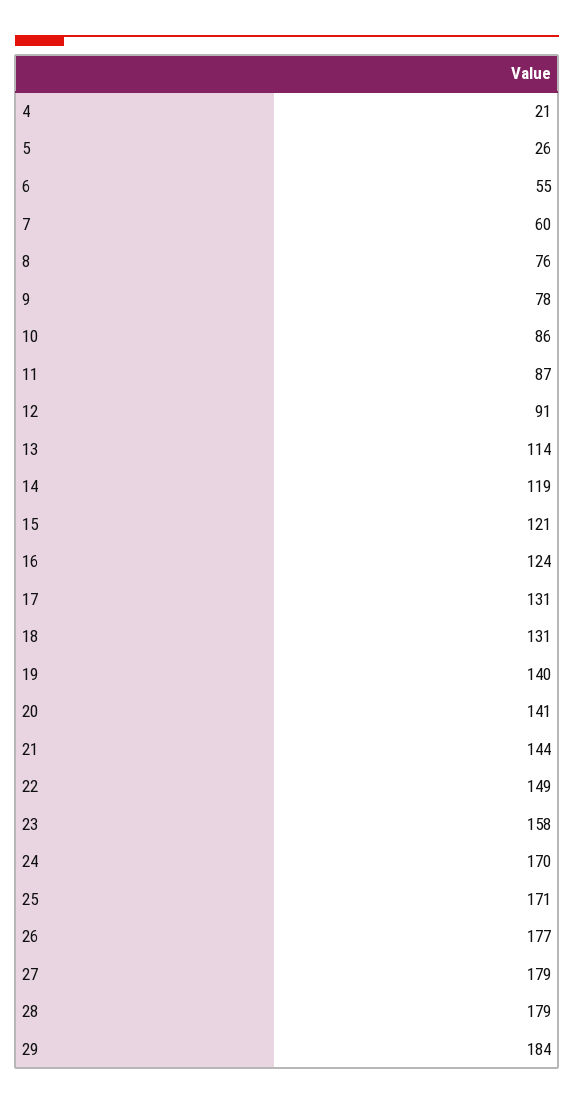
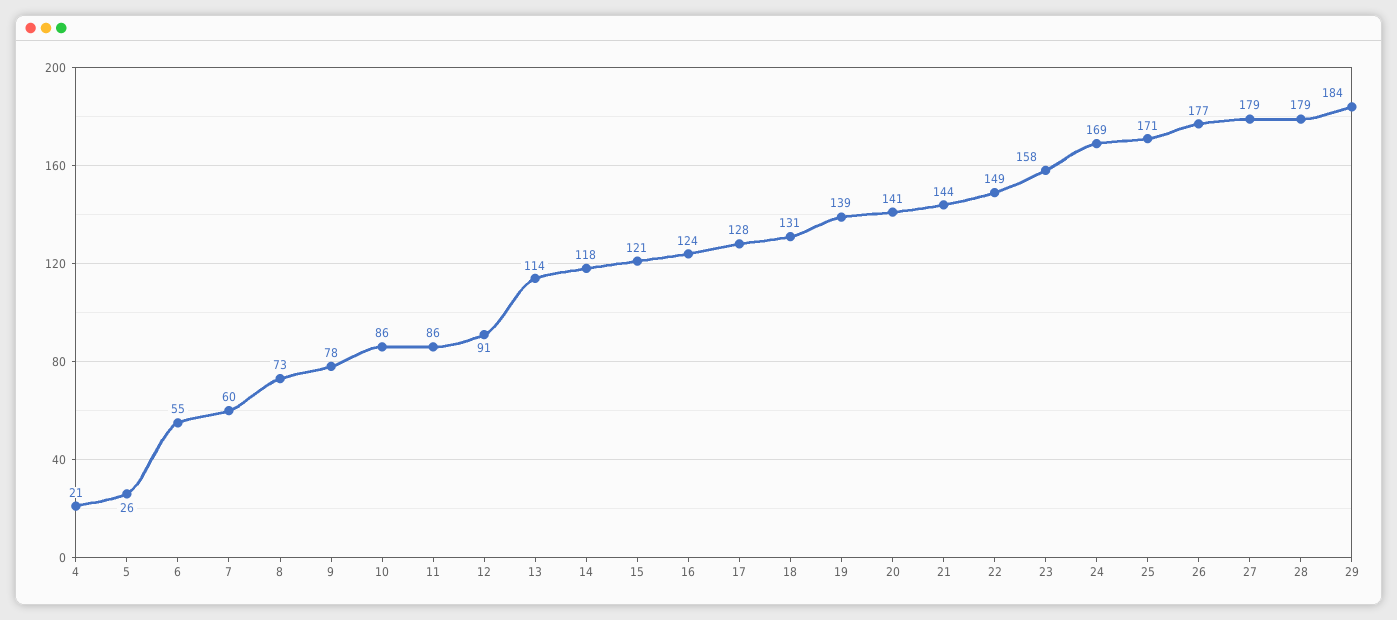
  {
    "4": 21,
    "5": 26,
    "6": 55,
    "7": 60,
-   "8": 76,
+   "8": 73,
    "9": 78,
    "10": 86,
-   "11": 87,
+   "11": 86,
    "12": 91,
    "13": 114,
-   "14": 119,
+   "14": 118,
    "15": 121,
    "16": 124,
-   "17": 131,
+   "17": 128,
    "18": 131,
-   "19": 140,
+   "19": 139,
    "20": 141,
    "21": 144,
    "22": 149,
    "23": 158,
-   "24": 170,
+   "24": 169,
    "25": 171,
    "26": 177,
    "27": 179,
    "28": 179,
    "29": 184
  }

